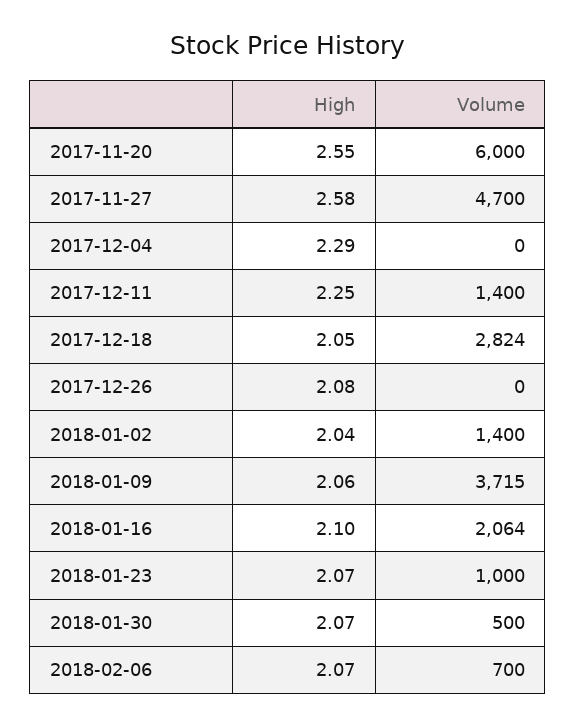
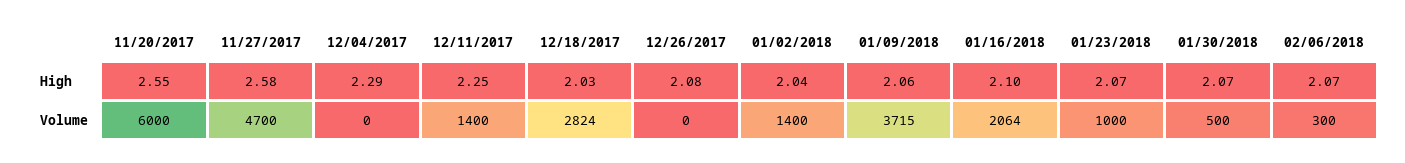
  {
    "High": {
      "2017-11-20": 2.55,
      "2017-11-27": 2.58,
      "2017-12-04": 2.29,
      "2017-12-11": 2.25,
-     "2017-12-18": 2.05,
+     "2017-12-18": 2.03,
      "2017-12-26": 2.08,
      "2018-01-02": 2.04,
      "2018-01-09": 2.06,
      "2018-01-16": 2.1,
      "2018-01-23": 2.07,
      "2018-01-30": 2.07,
      "2018-02-06": 2.07
    },
    "Volume": {
      "2017-11-20": 6000,
      "2017-11-27": 4700,
      "2017-12-04": 0,
      "2017-12-11": 1400,
      "2017-12-18": 2824,
      "2017-12-26": 0,
      "2018-01-02": 1400,
      "2018-01-09": 3715,
      "2018-01-16": 2064,
      "2018-01-23": 1000,
      "2018-01-30": 500,
-     "2018-02-06": 700
+     "2018-02-06": 300
    }
  }

